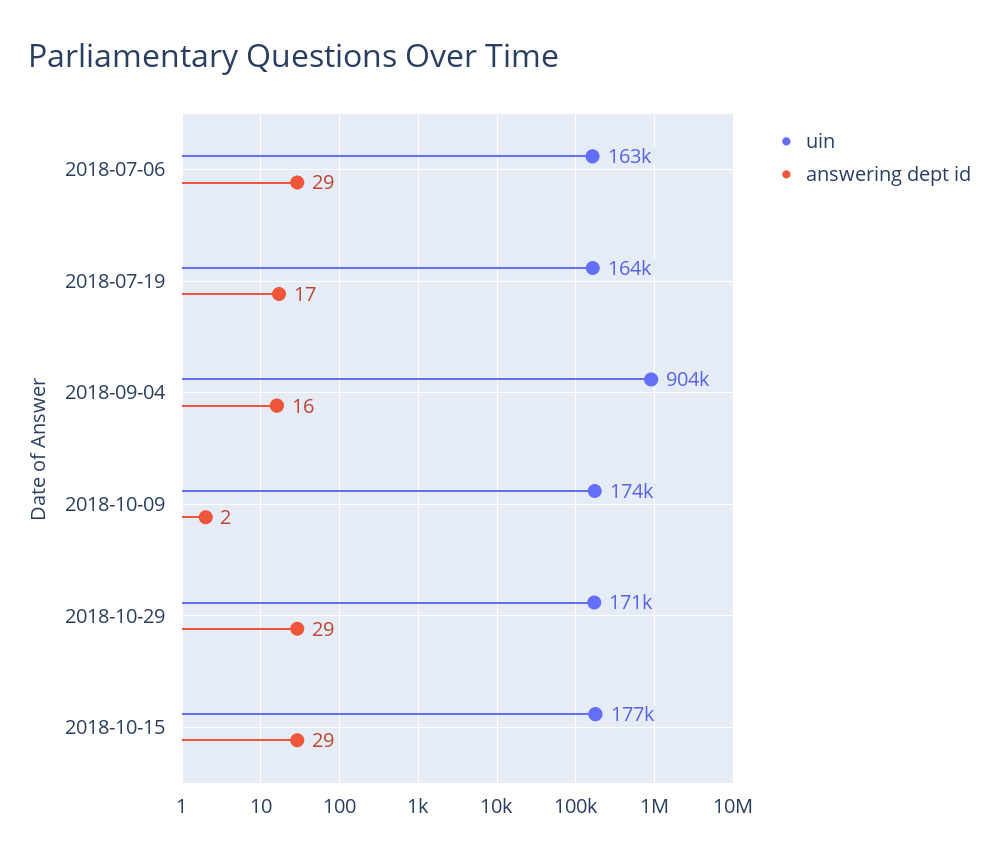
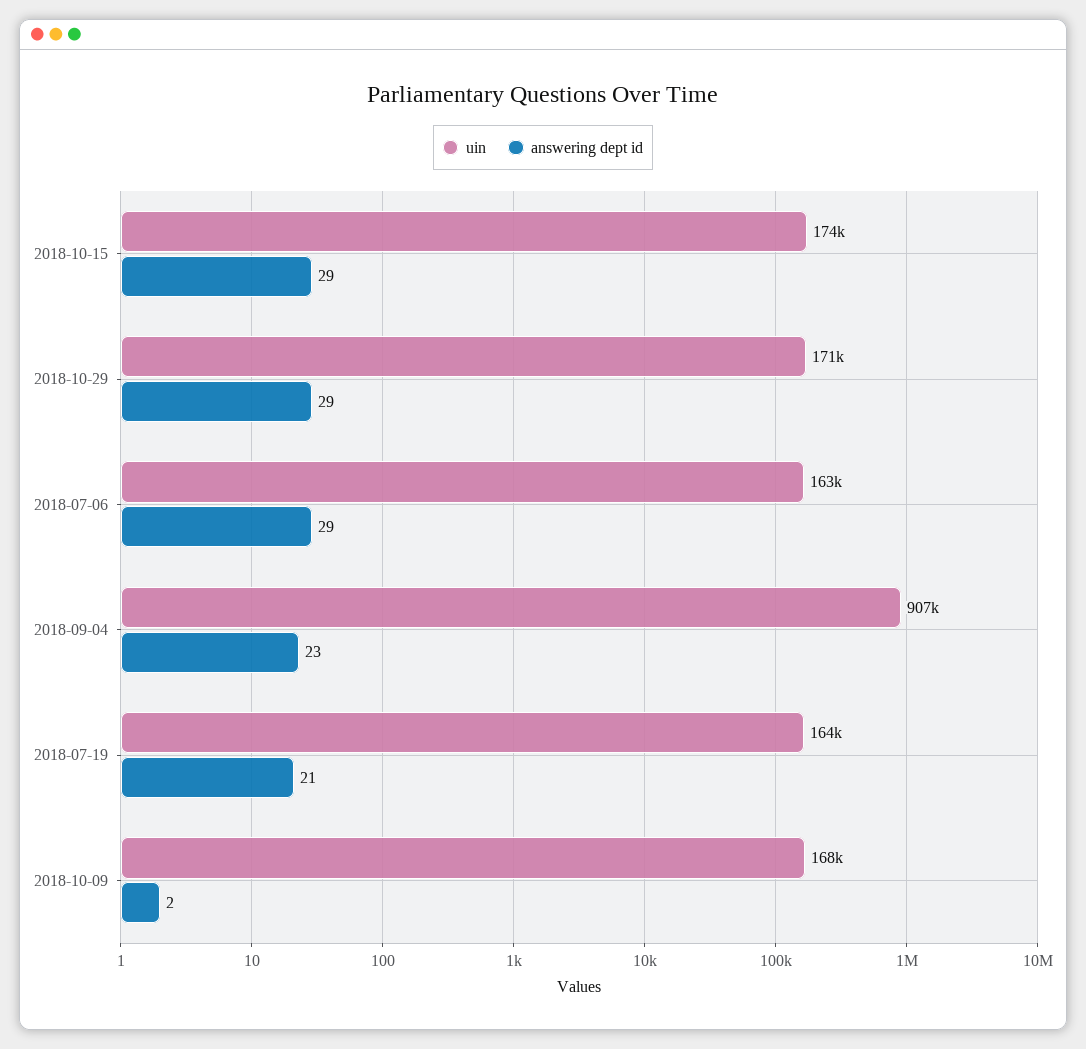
  {
    "uin": {
      "2018-07-06": 163000,
      "2018-07-19": 164000,
-     "2018-09-04": 904000,
+     "2018-09-04": 907000,
-     "2018-10-09": 174000,
+     "2018-10-09": 168000,
      "2018-10-29": 171000,
-     "2018-10-15": 177000
+     "2018-10-15": 174000
    },
    "answering dept id": {
      "2018-07-06": 29,
-     "2018-07-19": 17,
+     "2018-07-19": 21,
-     "2018-09-04": 16,
+     "2018-09-04": 23,
      "2018-10-09": 2,
      "2018-10-29": 29,
      "2018-10-15": 29
    }
  }

